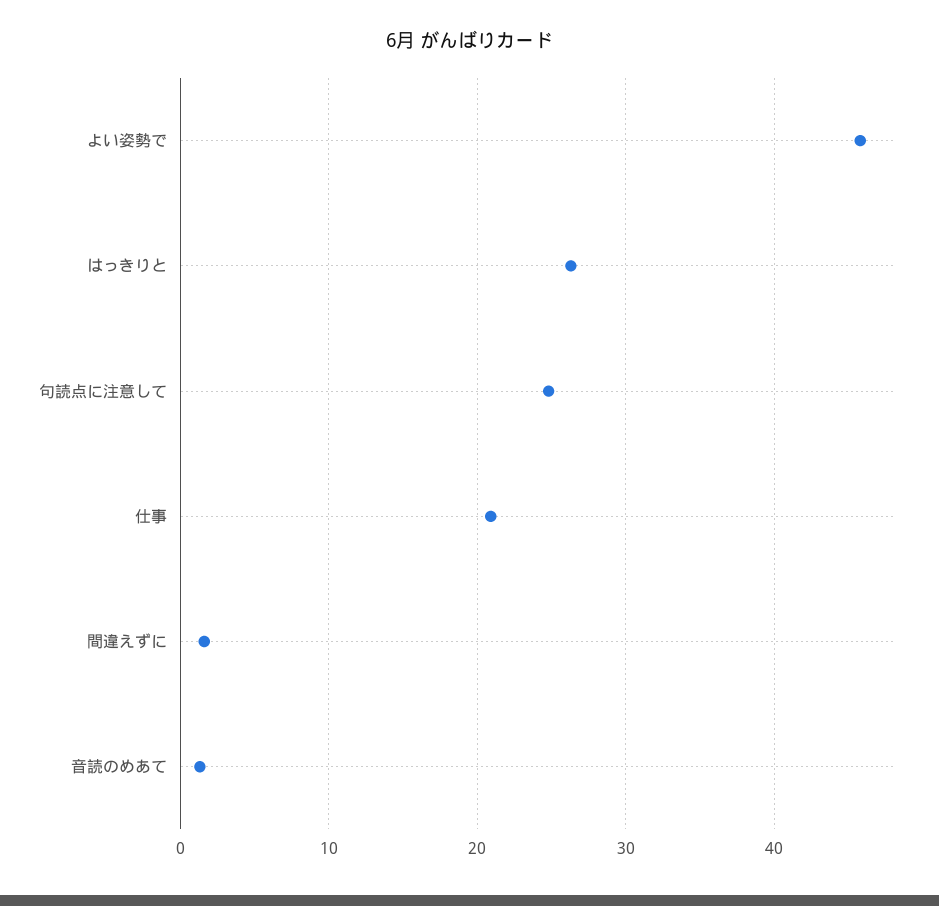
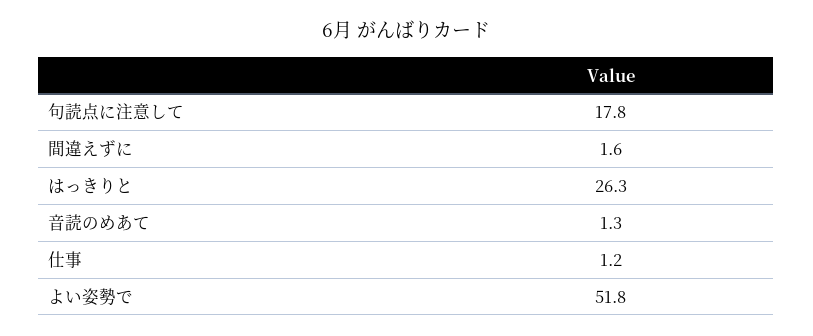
  {
-   "よい姿勢で": 46,
+   "よい姿勢で": 51.8,
    "はっきりと": 26.3,
-   "句読点に注意して": 25,
+   "句読点に注意して": 17.8,
-   "仕事": 21,
+   "仕事": 1.2,
    "間違えずに": 1.6,
    "音読のめあて": 1.3
  }

